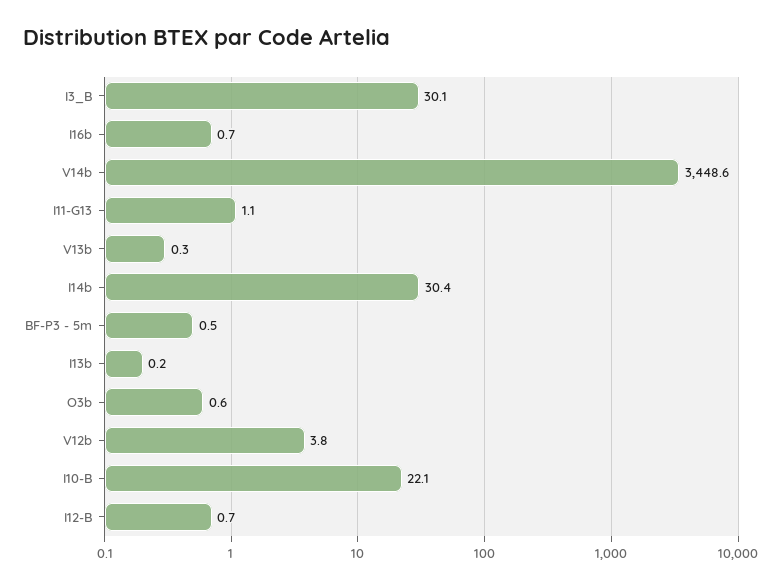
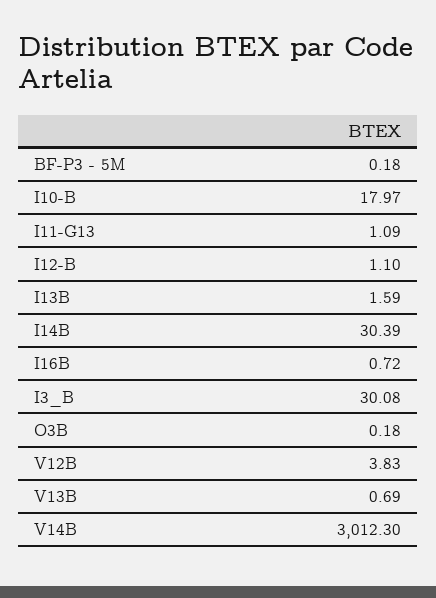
  {
    "I3_B": 30.08,
    "I16b": 0.72,
-   "V14b": 3448.6,
+   "V14b": 3012.3,
    "I11-G13": 1.09,
-   "V13b": 0.3,
+   "V13b": 0.69,
    "I14b": 30.39,
-   "BF-P3 - 5m": 0.5,
+   "BF-P3 - 5m": 0.18,
-   "I13b": 0.2,
+   "I13b": 1.59,
-   "O3b": 0.6,
+   "O3b": 0.18,
    "V12b": 3.83,
-   "I10-B": 22.1,
+   "I10-B": 17.97,
-   "I12-B": 0.7
+   "I12-B": 1.1
  }

